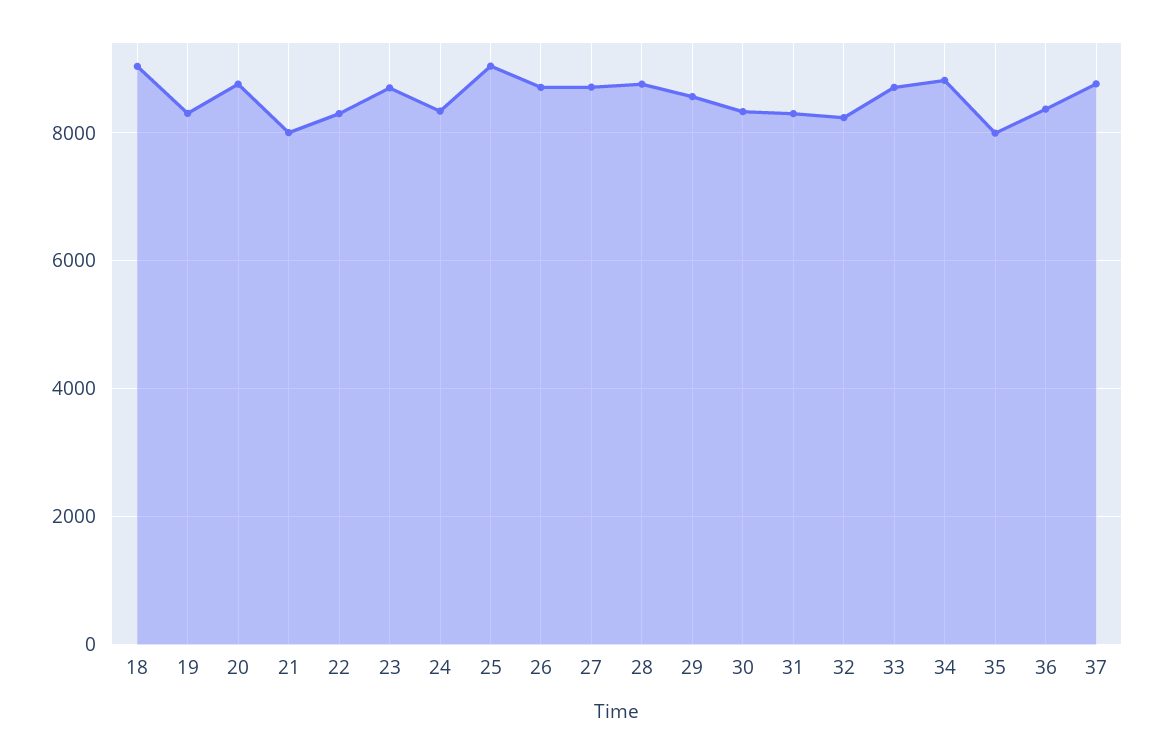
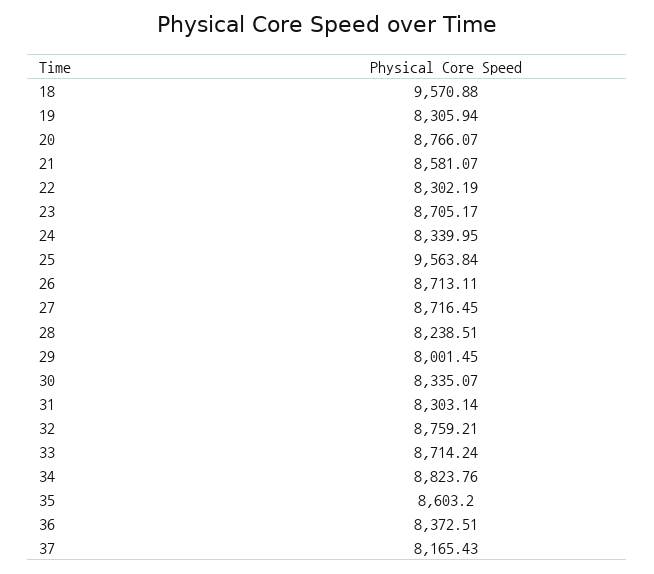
  {
-   "18": 9000,
+   "18": 9570.88,
    "19": 8305.94,
    "20": 8766.07,
-   "21": 8000,
+   "21": 8581.07,
    "22": 8302.19,
    "23": 8705.17,
    "24": 8339.95,
-   "25": 9000,
+   "25": 9563.84,
    "26": 8713.11,
    "27": 8716.45,
-   "28": 8800,
+   "28": 8238.51,
-   "29": 8600,
+   "29": 8001.45,
    "30": 8335.07,
    "31": 8303.14,
-   "32": 8200,
+   "32": 8759.21,
    "33": 8714.24,
    "34": 8823.76,
-   "35": 8000,
+   "35": 8603.2,
    "36": 8372.51,
-   "37": 8800
+   "37": 8165.43
  }

